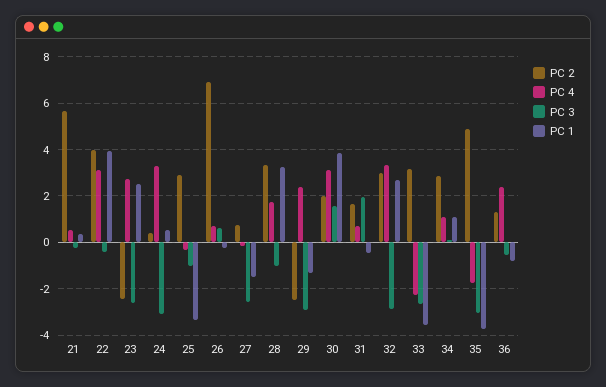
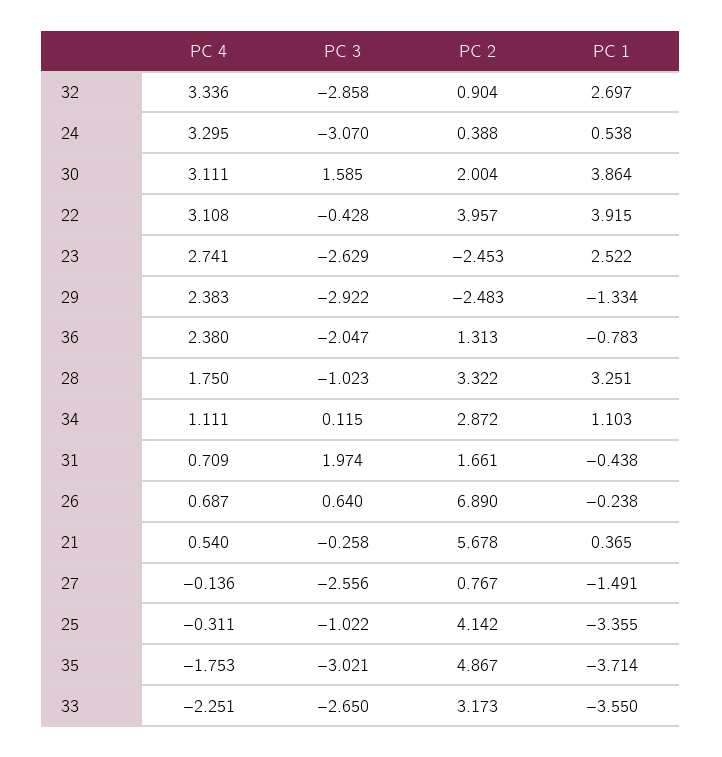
  {
    "PC 2": {
      "21": 5.678,
      "22": 3.957,
      "23": -2.453,
      "24": 0.388,
-     "25": 3,
+     "25": 4.142,
      "26": 6.89,
      "27": 0.767,
      "28": 3.322,
      "29": -2.483,
      "30": 2.004,
      "31": 1.661,
-     "32": 3,
+     "32": 0.904,
      "33": 3.173,
      "34": 2.872,
      "35": 4.867,
      "36": 1.313
    },
    "PC 4": {
      "21": 0.54,
      "22": 3.108,
      "23": 2.741,
      "24": 3.295,
      "25": -0.311,
      "26": 0.687,
      "27": -0.136,
      "28": 1.75,
      "29": 2.383,
      "30": 3.111,
      "31": 0.709,
      "32": 3.336,
      "33": -2.251,
      "34": 1.111,
      "35": -1.753,
      "36": 2.38
    },
    "PC 3": {
      "21": -0.258,
      "22": -0.428,
      "23": -2.629,
      "24": -3.07,
      "25": -1.022,
      "26": 0.64,
      "27": -2.556,
      "28": -1.023,
      "29": -2.922,
      "30": 1.585,
      "31": 1.974,
      "32": -2.858,
      "33": -2.65,
      "34": 0.115,
      "35": -3.021,
-     "36": -0.5
+     "36": -2.047
    },
    "PC 1": {
      "21": 0.365,
      "22": 3.915,
      "23": 2.522,
      "24": 0.538,
      "25": -3.355,
      "26": -0.238,
      "27": -1.491,
      "28": 3.251,
      "29": -1.334,
      "30": 3.864,
      "31": -0.438,
      "32": 2.697,
      "33": -3.55,
      "34": 1.103,
      "35": -3.714,
      "36": -0.783
    }
  }

